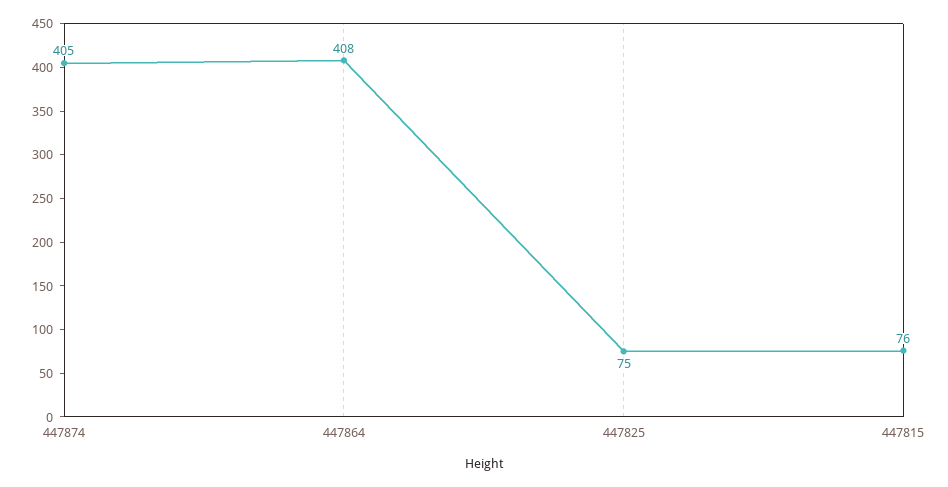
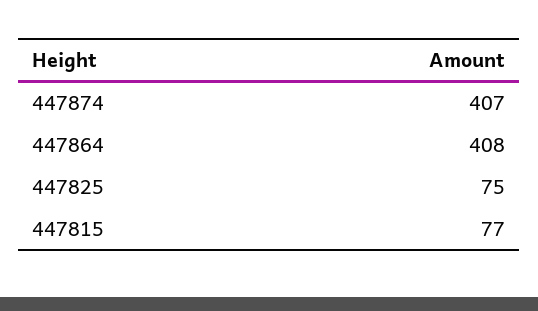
  {
-   "447874": 405,
+   "447874": 407,
    "447864": 408,
    "447825": 75,
-   "447815": 76
+   "447815": 77
  }

